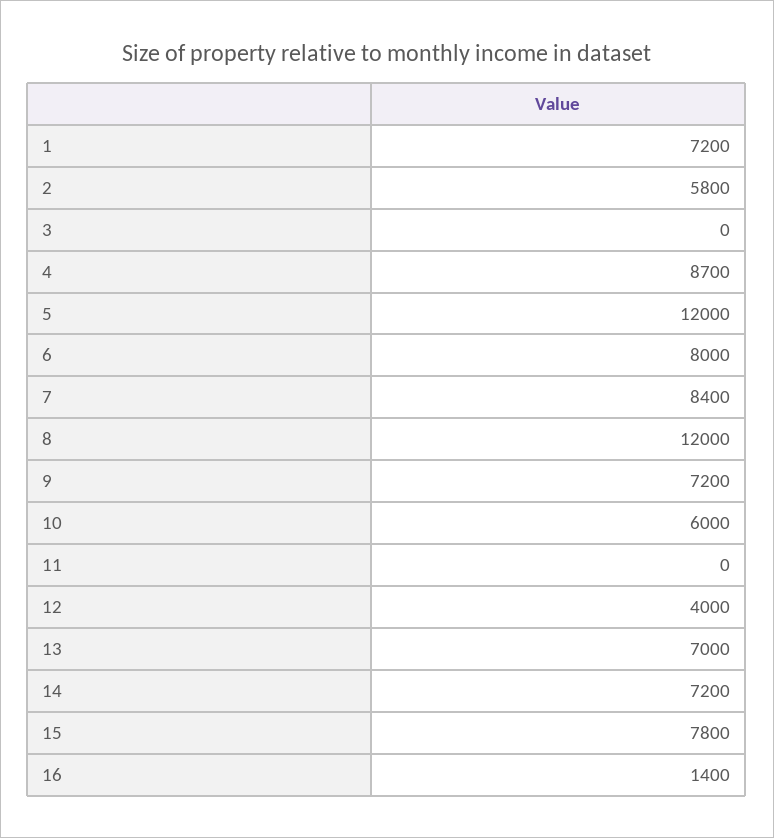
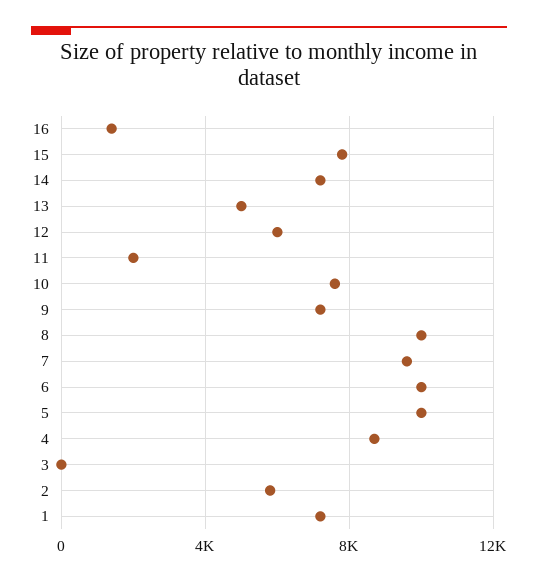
  {
    "1": 7200,
    "2": 5800,
    "3": 0,
    "4": 8700,
-   "5": 12000,
+   "5": 10000,
-   "6": 8000,
+   "6": 10000,
-   "7": 8400,
+   "7": 9500,
-   "8": 12000,
+   "8": 10000,
    "9": 7200,
-   "10": 6000,
+   "10": 7500,
-   "11": 0,
+   "11": 2000,
-   "12": 4000,
+   "12": 6000,
-   "13": 7000,
+   "13": 5000,
    "14": 7200,
    "15": 7800,
    "16": 1400
  }

